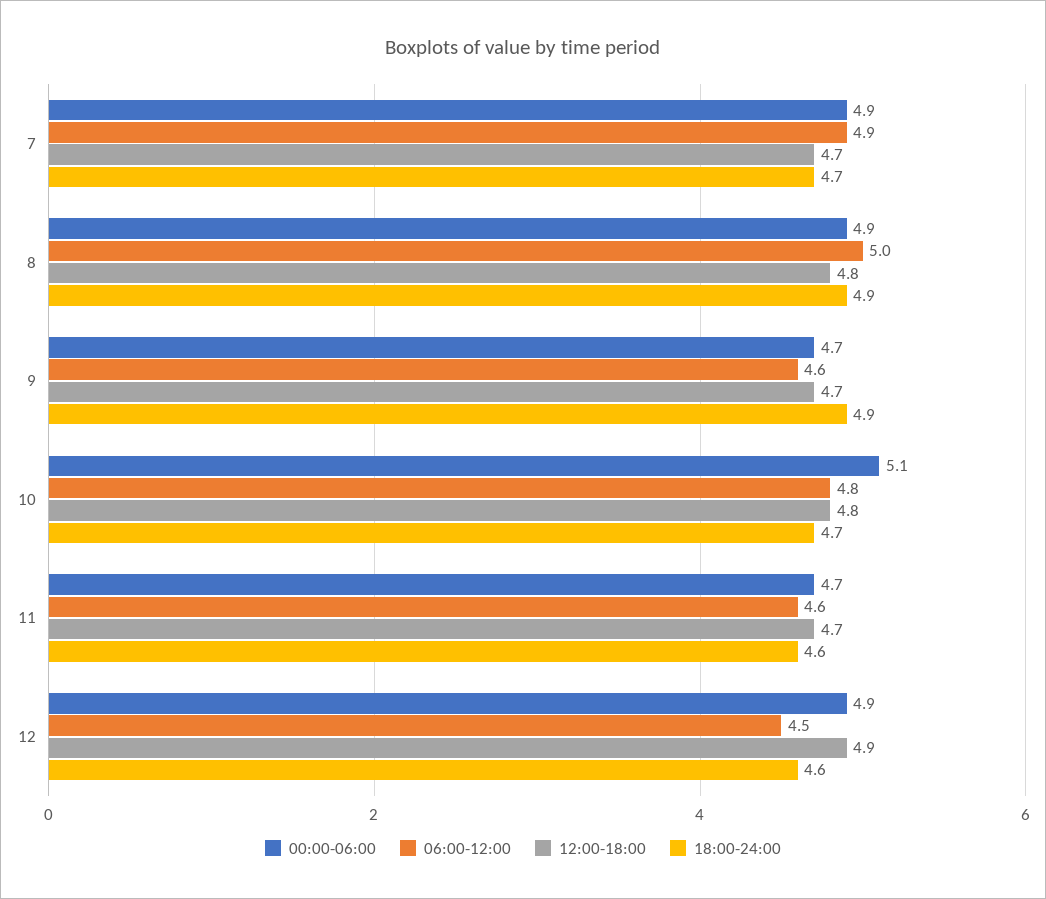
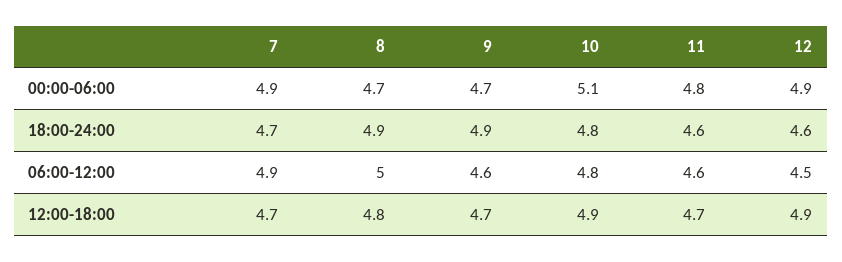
  {
    "00:00-06:00": {
      "7": 4.9,
-     "8": 4.9,
+     "8": 4.7,
      "9": 4.7,
      "10": 5.1,
-     "11": 4.7,
+     "11": 4.8,
      "12": 4.9
    },
    "06:00-12:00": {
      "7": 4.9,
      "8": 5,
      "9": 4.6,
      "10": 4.8,
      "11": 4.6,
      "12": 4.5
    },
    "12:00-18:00": {
      "7": 4.7,
      "8": 4.8,
      "9": 4.7,
-     "10": 4.8,
+     "10": 4.9,
      "11": 4.7,
      "12": 4.9
    },
    "18:00-24:00": {
      "7": 4.7,
      "8": 4.9,
      "9": 4.9,
-     "10": 4.7,
+     "10": 4.8,
      "11": 4.6,
      "12": 4.6
    }
  }

